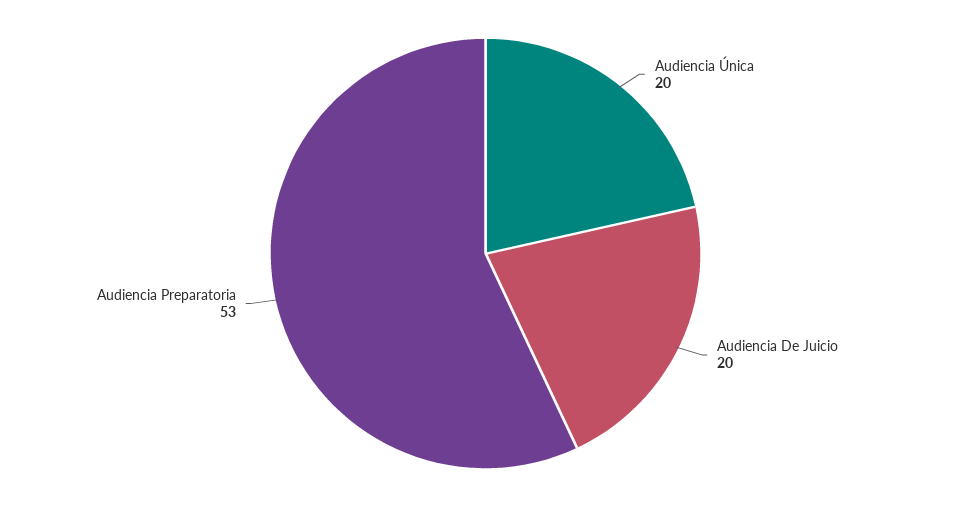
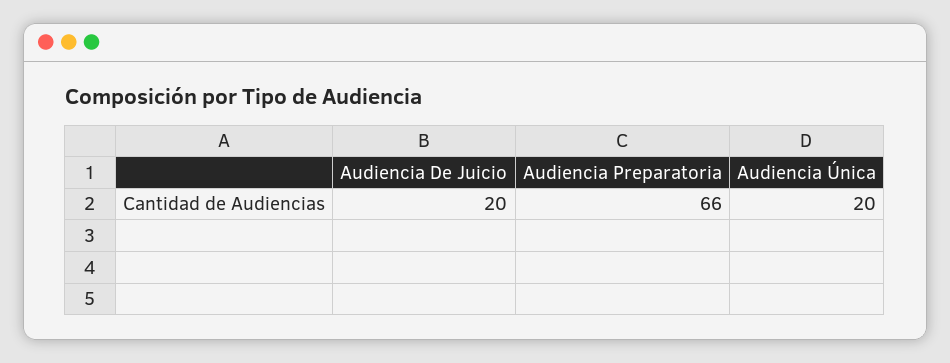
  {
    "Audiencia Única": 20,
    "Audiencia De Juicio": 20,
-   "Audiencia Preparatoria": 53
+   "Audiencia Preparatoria": 66
  }

